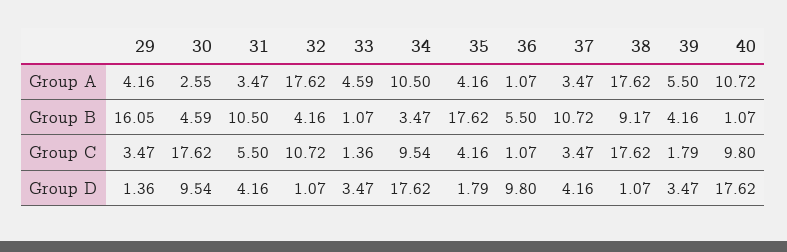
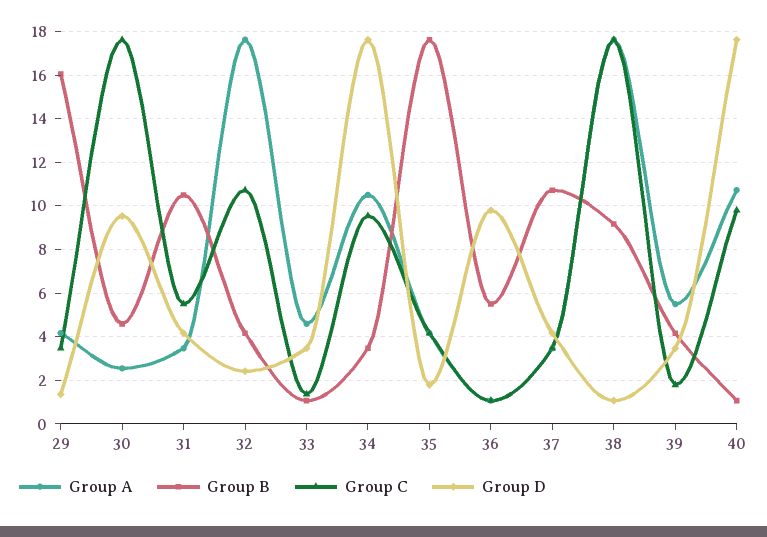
  {
    "Group A": {
      "29": 4.16,
      "30": 2.55,
      "31": 3.47,
      "32": 17.62,
      "33": 4.59,
      "34": 10.5,
      "35": 4.16,
      "36": 1.07,
      "37": 3.47,
      "38": 17.62,
      "39": 5.5,
      "40": 10.72
    },
    "Group B": {
      "29": 16.05,
      "30": 4.59,
      "31": 10.5,
      "32": 4.16,
      "33": 1.07,
      "34": 3.47,
      "35": 17.62,
      "36": 5.5,
      "37": 10.72,
      "38": 9.17,
      "39": 4.16,
      "40": 1.07
    },
    "Group C": {
      "29": 3.47,
      "30": 17.62,
      "31": 5.5,
      "32": 10.72,
      "33": 1.36,
      "34": 9.54,
      "35": 4.16,
      "36": 1.07,
      "37": 3.47,
      "38": 17.62,
      "39": 1.79,
      "40": 9.8
    },
    "Group D": {
      "29": 1.36,
      "30": 9.54,
      "31": 4.16,
-     "32": 1.07,
+     "32": 2.5,
      "33": 3.47,
      "34": 17.62,
      "35": 1.79,
      "36": 9.8,
      "37": 4.16,
      "38": 1.07,
      "39": 3.47,
      "40": 17.62
    }
  }

